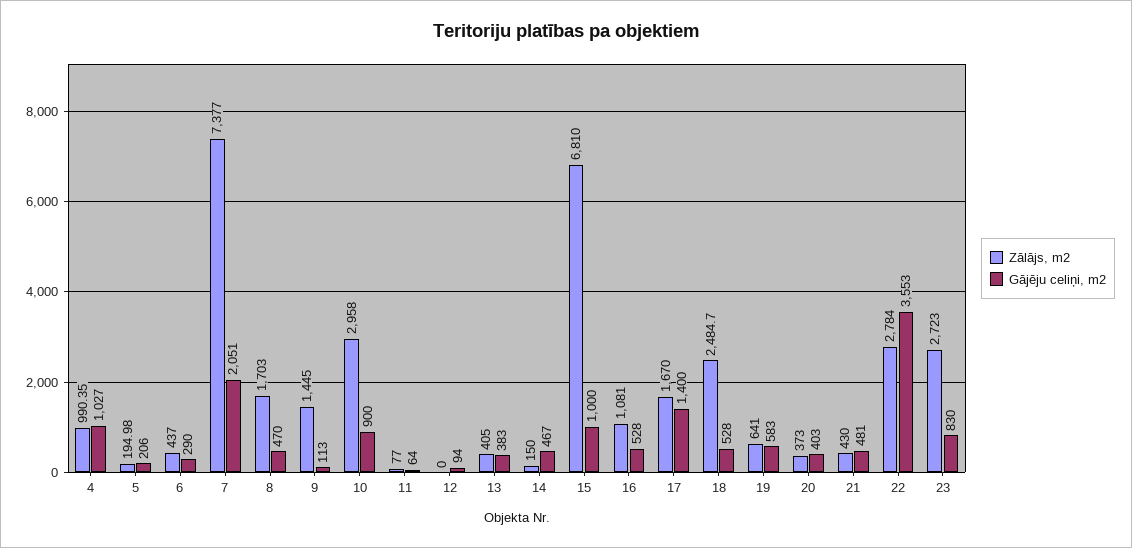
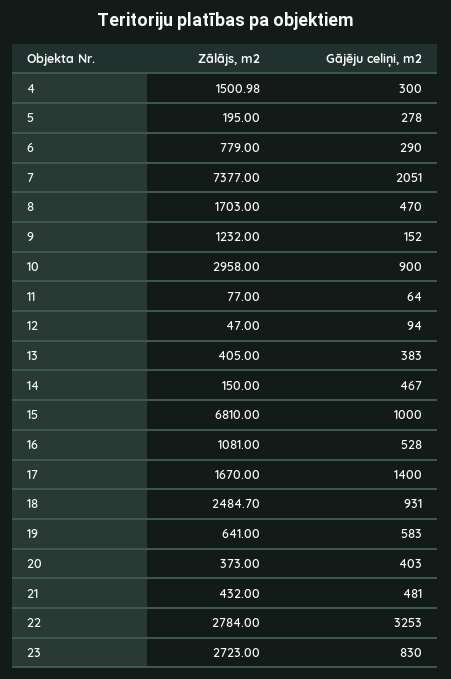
  {
    "Zālājs, m2": {
-     "4": 990.35,
+     "4": 1500.98,
-     "5": 194.98,
+     "5": 195,
-     "6": 437,
+     "6": 779,
      "7": 7377,
      "8": 1703,
-     "9": 1445,
+     "9": 1232,
      "10": 2958,
      "11": 77,
-     "12": 0,
+     "12": 47,
      "13": 405,
      "14": 150,
      "15": 6810,
      "16": 1081,
      "17": 1670,
      "18": 2484.7,
      "19": 641,
      "20": 373,
-     "21": 430,
+     "21": 432,
      "22": 2784,
      "23": 2723
    },
    "Gājēju celiņi, m2": {
-     "4": 1027,
+     "4": 300,
-     "5": 206,
+     "5": 278,
      "6": 290,
      "7": 2051,
      "8": 470,
-     "9": 113,
+     "9": 152,
      "10": 900,
      "11": 64,
      "12": 94,
      "13": 383,
      "14": 467,
      "15": 1000,
      "16": 528,
      "17": 1400,
-     "18": 528,
+     "18": 931,
      "19": 583,
      "20": 403,
      "21": 481,
-     "22": 3553,
+     "22": 3253,
      "23": 830
    }
  }

